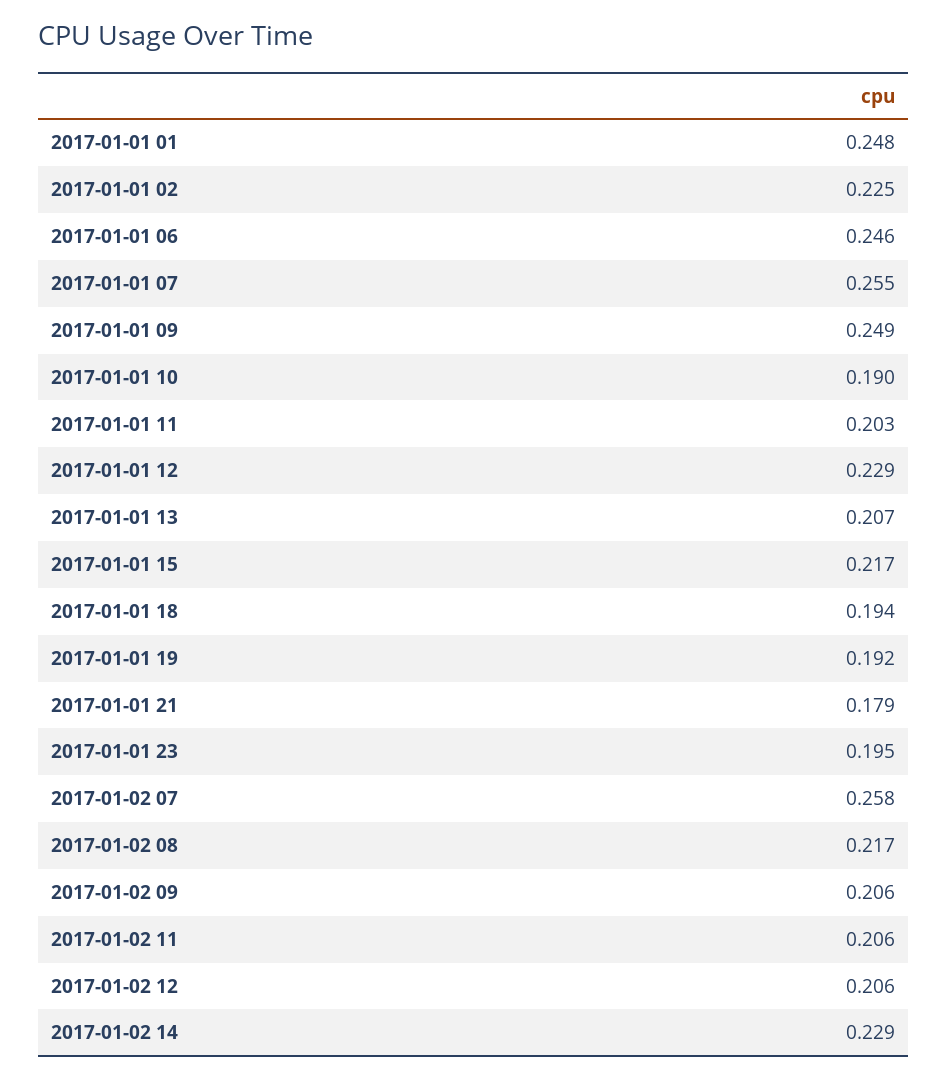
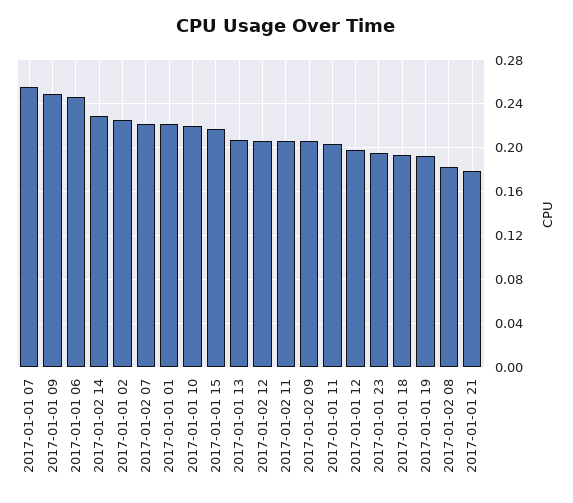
  {
-   "2017-01-01 01": 0.248,
+   "2017-01-01 01": 0.22,
    "2017-01-01 02": 0.225,
    "2017-01-01 06": 0.246,
    "2017-01-01 07": 0.255,
    "2017-01-01 09": 0.249,
-   "2017-01-01 10": 0.19,
+   "2017-01-01 10": 0.22,
    "2017-01-01 11": 0.203,
-   "2017-01-01 12": 0.229,
+   "2017-01-01 12": 0.2,
    "2017-01-01 13": 0.207,
    "2017-01-01 15": 0.217,
    "2017-01-01 18": 0.194,
    "2017-01-01 19": 0.192,
    "2017-01-01 21": 0.179,
    "2017-01-01 23": 0.195,
-   "2017-01-02 07": 0.258,
+   "2017-01-02 07": 0.22,
-   "2017-01-02 08": 0.217,
+   "2017-01-02 08": 0.18,
    "2017-01-02 09": 0.206,
    "2017-01-02 11": 0.206,
    "2017-01-02 12": 0.206,
    "2017-01-02 14": 0.229
  }

